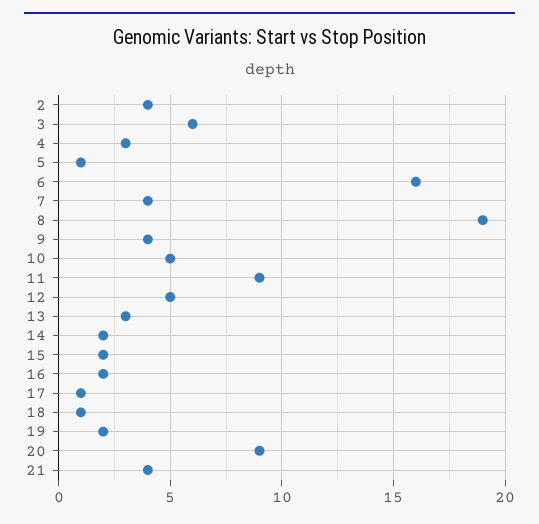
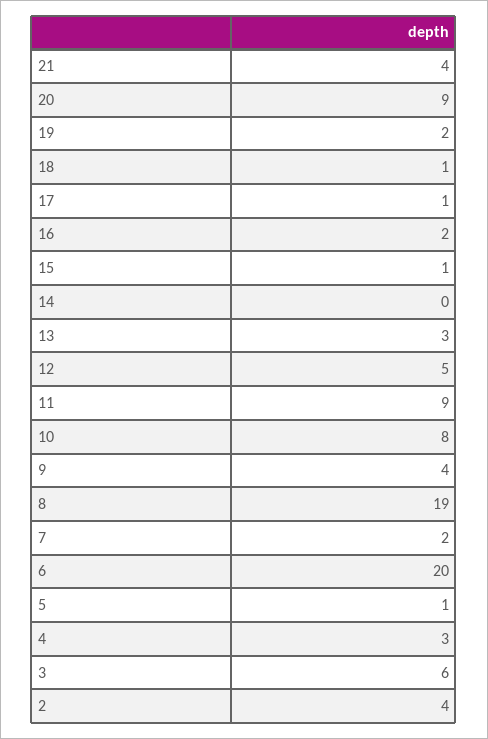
  {
    "2": 4,
    "3": 6,
    "4": 3,
    "5": 1,
-   "6": 16,
+   "6": 20,
-   "7": 4,
+   "7": 2,
    "8": 19,
    "9": 4,
-   "10": 5,
+   "10": 8,
    "11": 9,
    "12": 5,
    "13": 3,
-   "14": 2,
+   "14": 0,
-   "15": 2,
+   "15": 1,
    "16": 2,
    "17": 1,
    "18": 1,
    "19": 2,
    "20": 9,
    "21": 4
  }

